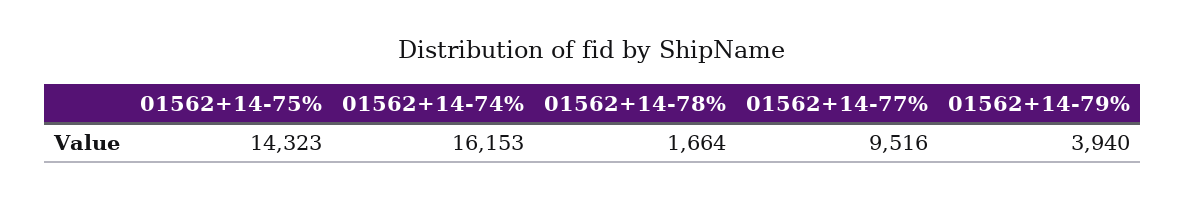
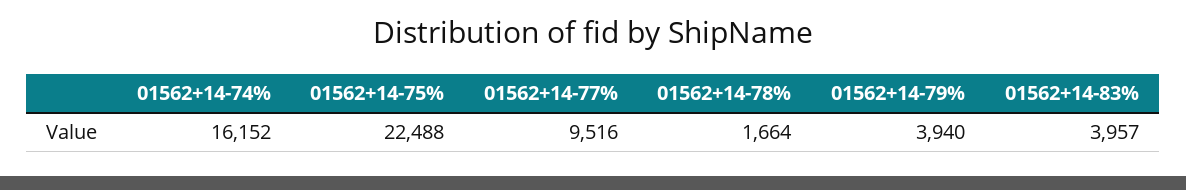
  {
-   "01562+14-75%": 14323,
+   "01562+14-75%": 22488,
-   "01562+14-74%": 16153,
+   "01562+14-74%": 16152,
    "01562+14-78%": 1664,
    "01562+14-77%": 9516,
-   "01562+14-79%": 3940
+   "01562+14-79%": 3940,
+   "01562+14-83%": 3957
  }

